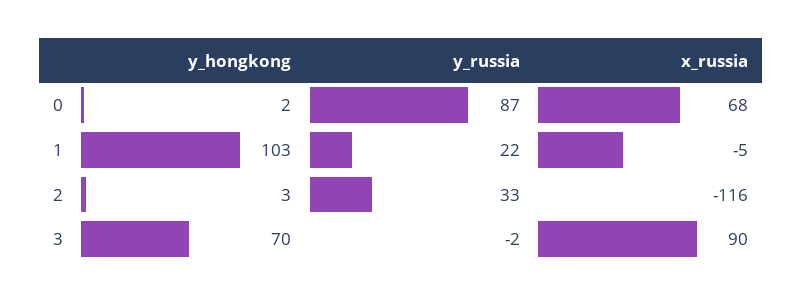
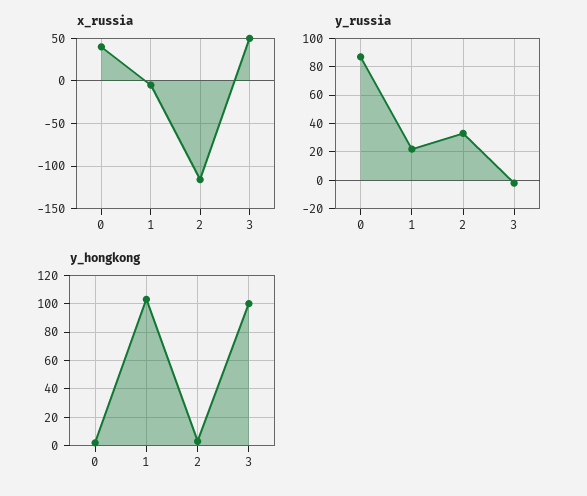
  {
    "y_hongkong": {
      "0": 2,
      "1": 103,
      "2": 3,
-     "3": 70
+     "3": 100
    },
    "y_russia": {
      "0": 87,
      "1": 22,
      "2": 33,
      "3": -2
    },
    "x_russia": {
-     "0": 68,
+     "0": 40,
      "1": -5,
      "2": -116,
-     "3": 90
+     "3": 50
    }
  }

